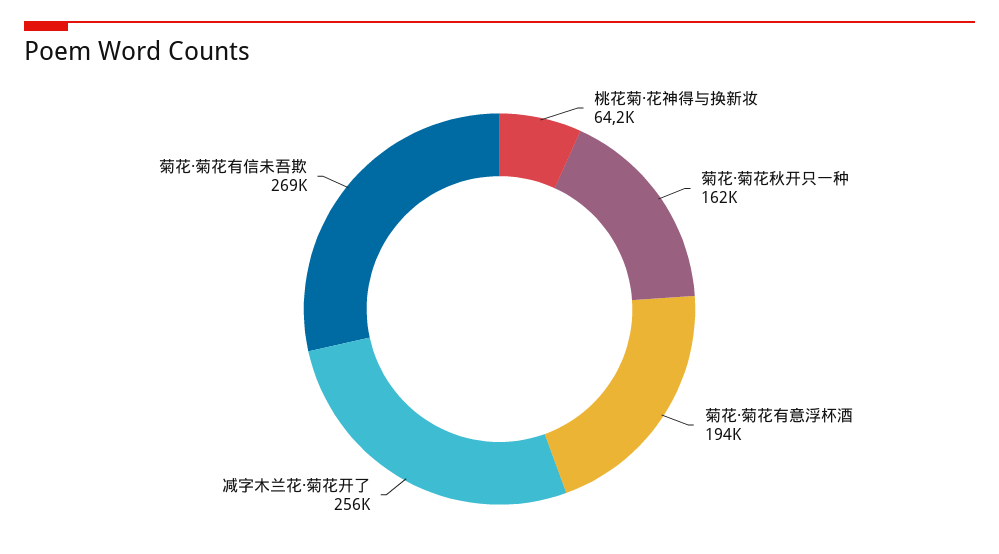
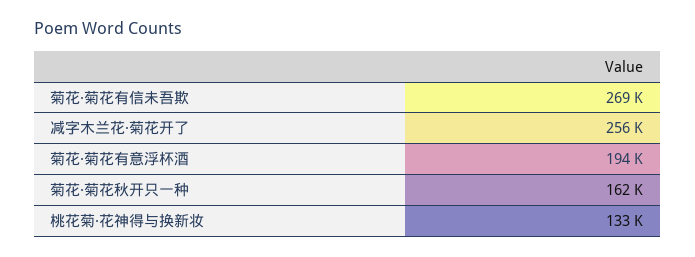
  {
-   "桃花菊·花神得与换新妆": 64200,
+   "桃花菊·花神得与换新妆": 133000,
    "菊花·菊花秋开只一种": 162000,
    "菊花·菊花有意浮杯酒": 194000,
    "减字木兰花·菊花开了": 256000,
    "菊花·菊花有信未吾欺": 269000
  }

